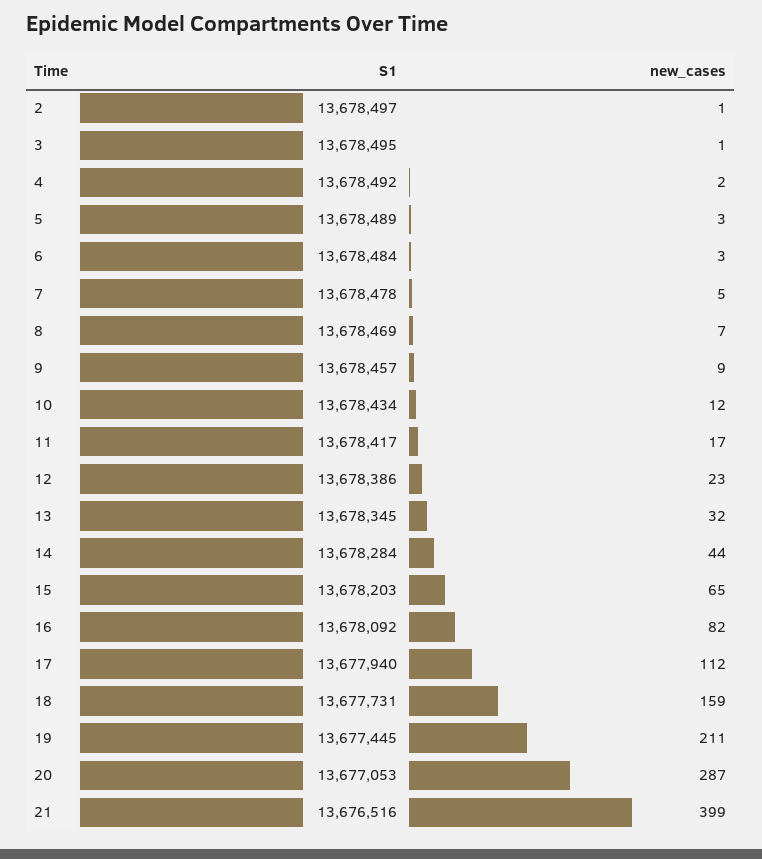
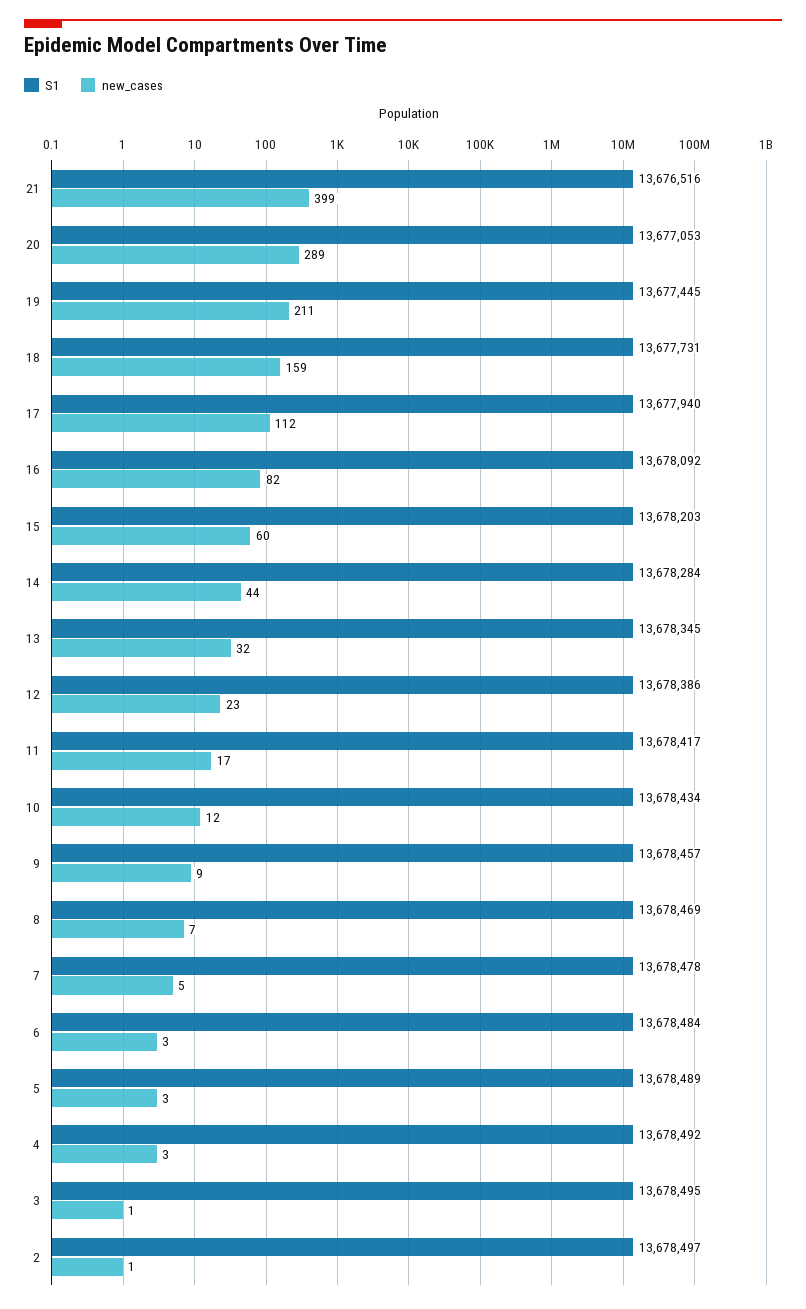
  {
    "S1": {
      "2": 13678497,
      "3": 13678495,
      "4": 13678492,
      "5": 13678489,
      "6": 13678484,
      "7": 13678478,
      "8": 13678469,
      "9": 13678457,
      "10": 13678434,
      "11": 13678417,
      "12": 13678386,
      "13": 13678345,
      "14": 13678284,
      "15": 13678203,
      "16": 13678092,
      "17": 13677940,
      "18": 13677731,
      "19": 13677445,
      "20": 13677053,
      "21": 13676516
    },
    "new_cases": {
      "2": 1,
      "3": 1,
-     "4": 2,
+     "4": 3,
      "5": 3,
      "6": 3,
      "7": 5,
      "8": 7,
      "9": 9,
      "10": 12,
      "11": 17,
      "12": 23,
      "13": 32,
      "14": 44,
-     "15": 65,
+     "15": 60,
      "16": 82,
      "17": 112,
      "18": 159,
      "19": 211,
-     "20": 287,
+     "20": 289,
      "21": 399
    }
  }

